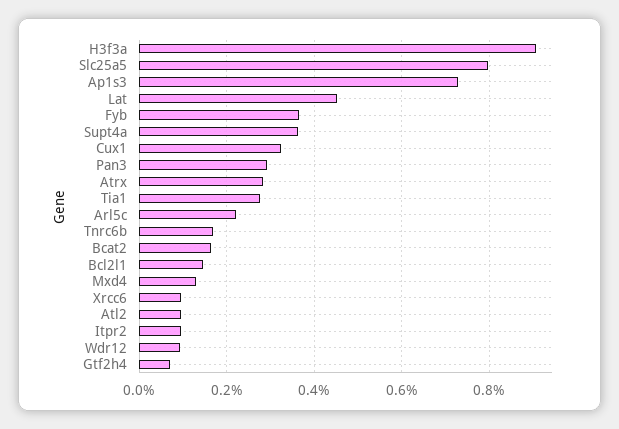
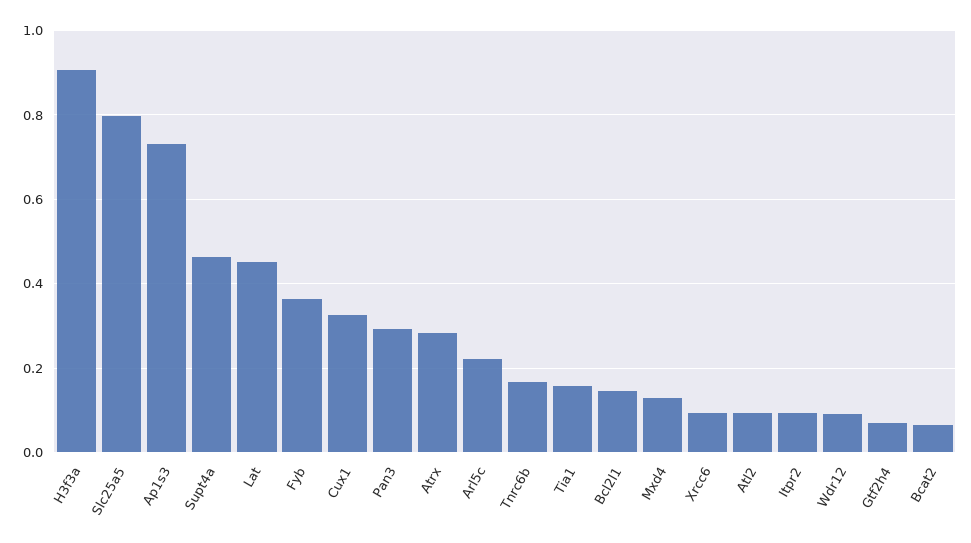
  {
    "H3f3a": 0.9,
    "Slc25a5": 0.8,
    "Ap1s3": 0.74,
    "Lat": 0.46,
    "Fyb": 0.36,
-   "Supt4a": 0.36,
+   "Supt4a": 0.46,
    "Cux1": 0.32,
    "Pan3": 0.3,
    "Atrx": 0.28,
-   "Tia1": 0.28,
+   "Tia1": 0.16,
    "Arl5c": 0.22,
    "Tnrc6b": 0.16,
-   "Bcat2": 0.16,
+   "Bcat2": 0.06,
    "Bcl2l1": 0.14,
    "Mxd4": 0.12,
    "Xrcc6": 0.1,
    "Atl2": 0.1,
    "Itpr2": 0.1,
    "Wdr12": 0.1,
    "Gtf2h4": 0.06
  }

